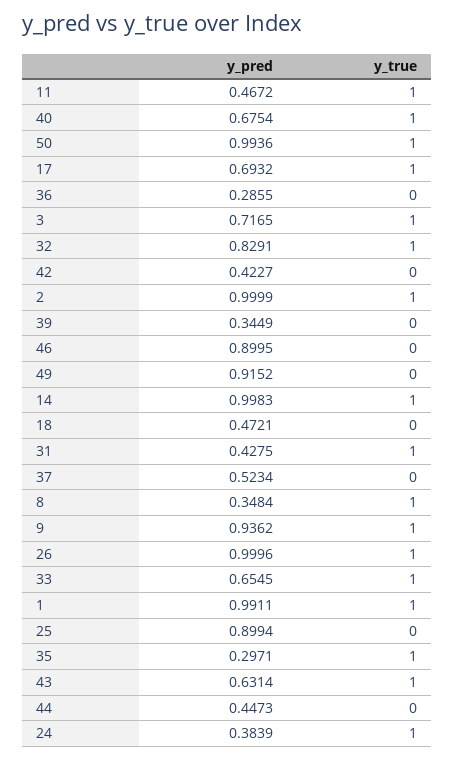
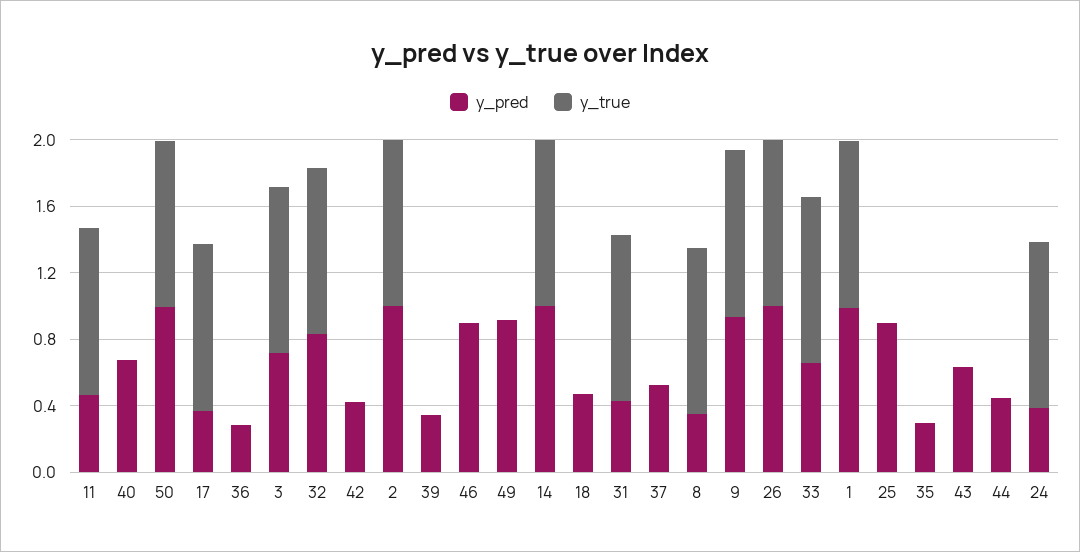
  {
    "y_pred": {
      "11": 0.4672,
      "40": 0.6754,
      "50": 0.9936,
-     "17": 0.6932,
+     "17": 0.4,
      "36": 0.2855,
      "3": 0.7165,
      "32": 0.8291,
      "42": 0.4227,
      "2": 0.9999,
      "39": 0.3449,
      "46": 0.8995,
      "49": 0.9152,
      "14": 0.9983,
      "18": 0.4721,
      "31": 0.4275,
      "37": 0.5234,
      "8": 0.3484,
      "9": 0.9362,
      "26": 0.9996,
      "33": 0.6545,
      "1": 0.9911,
      "25": 0.8994,
      "35": 0.2971,
      "43": 0.6314,
      "44": 0.4473,
      "24": 0.3839
    },
    "y_true": {
      "11": 1,
-     "40": 1,
+     "40": 0,
      "50": 1,
      "17": 1,
      "36": 0,
      "3": 1,
      "32": 1,
      "42": 0,
      "2": 1,
      "39": 0,
      "46": 0,
      "49": 0,
      "14": 1,
      "18": 0,
      "31": 1,
      "37": 0,
      "8": 1,
      "9": 1,
      "26": 1,
      "33": 1,
      "1": 1,
      "25": 0,
-     "35": 1,
+     "35": 0,
-     "43": 1,
+     "43": 0,
      "44": 0,
      "24": 1
    }
  }

